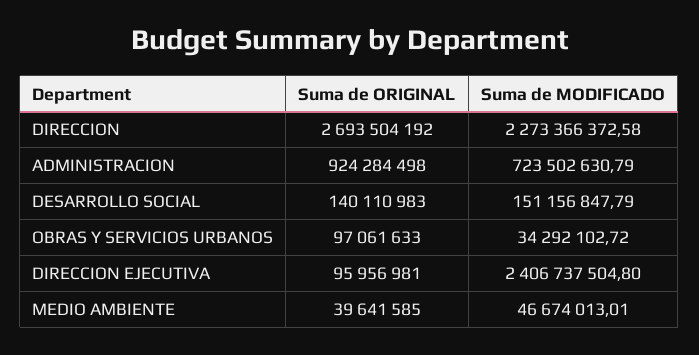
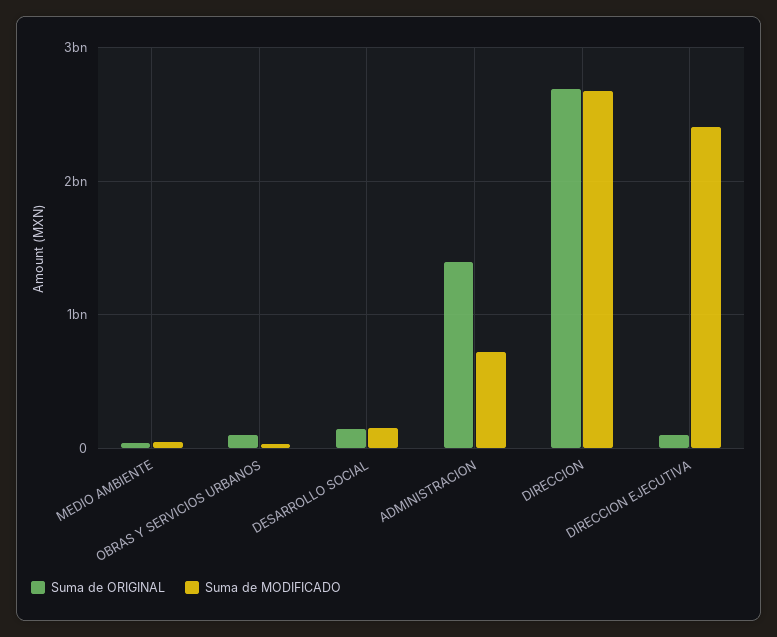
  {
    "Suma de ORIGINAL": {
      "DIRECCION": 2693504192,
-     "ADMINISTRACION": 924284498,
+     "ADMINISTRACION": 1400000000,
      "DESARROLLO SOCIAL": 140110983,
      "OBRAS Y SERVICIOS URBANOS": 97061633,
      "DIRECCION EJECUTIVA": 95956981,
      "MEDIO AMBIENTE": 39641585
    },
    "Suma de MODIFICADO": {
-     "DIRECCION": 2273366372.58,
+     "DIRECCION": 2700000000,
      "ADMINISTRACION": 723502630.79,
      "DESARROLLO SOCIAL": 151156847.79,
      "OBRAS Y SERVICIOS URBANOS": 34292102.72,
      "DIRECCION EJECUTIVA": 2406737504.8,
      "MEDIO AMBIENTE": 46674013.01
    }
  }

